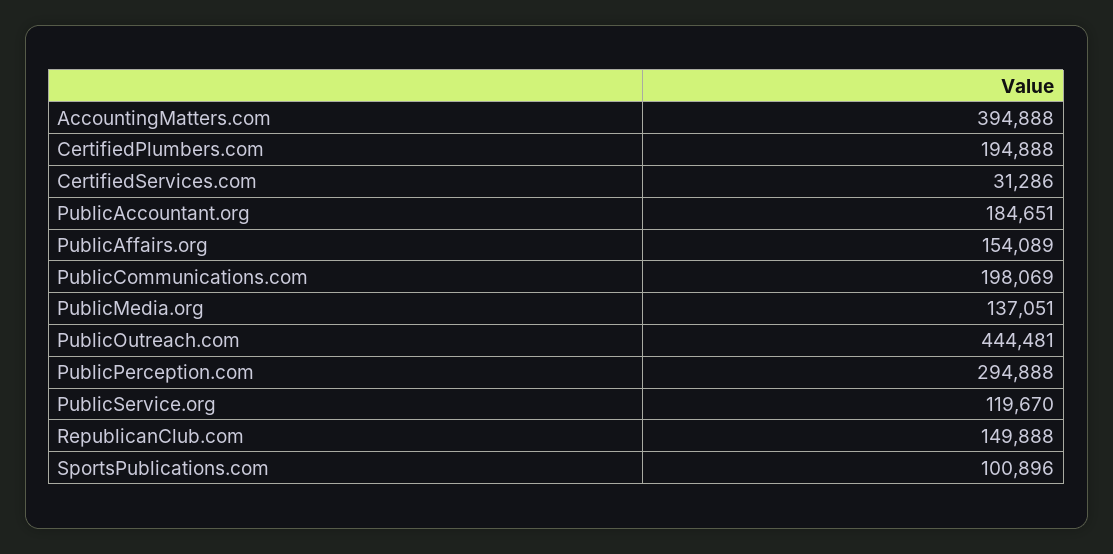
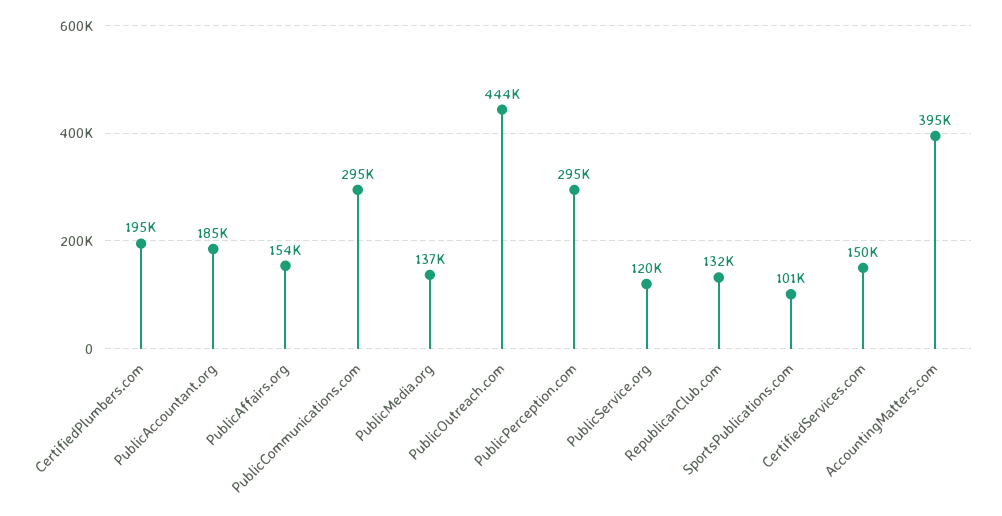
  {
    "AccountingMatters.com": 394888,
    "CertifiedPlumbers.com": 194888,
-   "CertifiedServices.com": 31286,
+   "CertifiedServices.com": 150000,
    "PublicAccountant.org": 184651,
    "PublicAffairs.org": 154089,
-   "PublicCommunications.com": 198069,
+   "PublicCommunications.com": 295000,
    "PublicMedia.org": 137051,
    "PublicOutreach.com": 444481,
    "PublicPerception.com": 294888,
    "PublicService.org": 119670,
-   "RepublicanClub.com": 149888,
+   "RepublicanClub.com": 132000,
    "SportsPublications.com": 100896
  }

